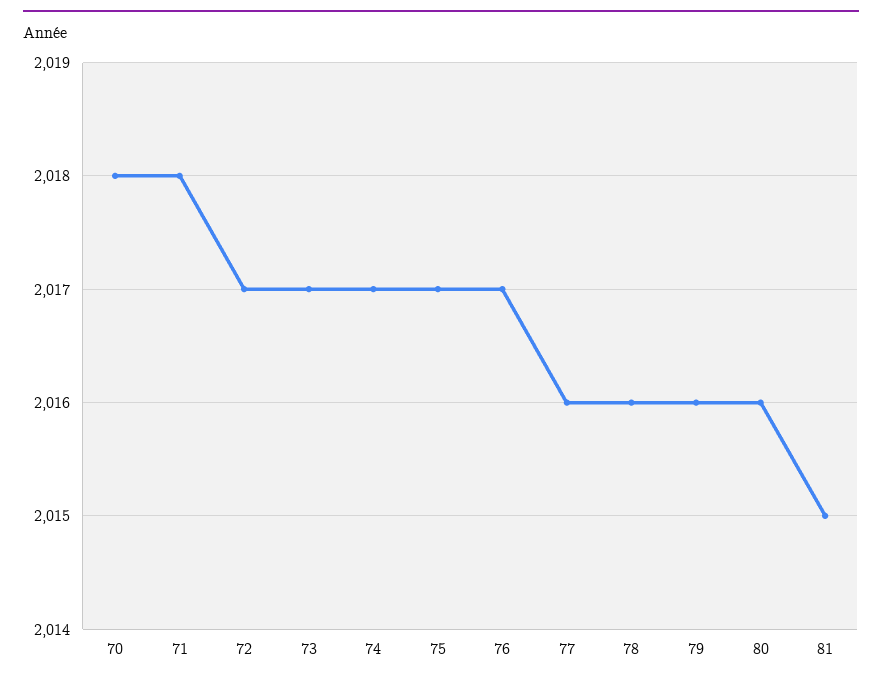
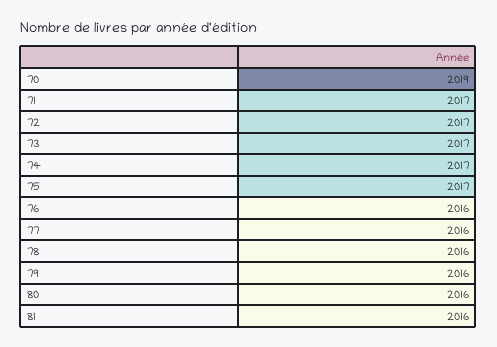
  {
-   "70": 2018,
+   "70": 2019,
-   "71": 2018,
+   "71": 2017,
    "72": 2017,
    "73": 2017,
    "74": 2017,
    "75": 2017,
-   "76": 2017,
+   "76": 2016,
    "77": 2016,
    "78": 2016,
    "79": 2016,
    "80": 2016,
-   "81": 2015
+   "81": 2016
  }

